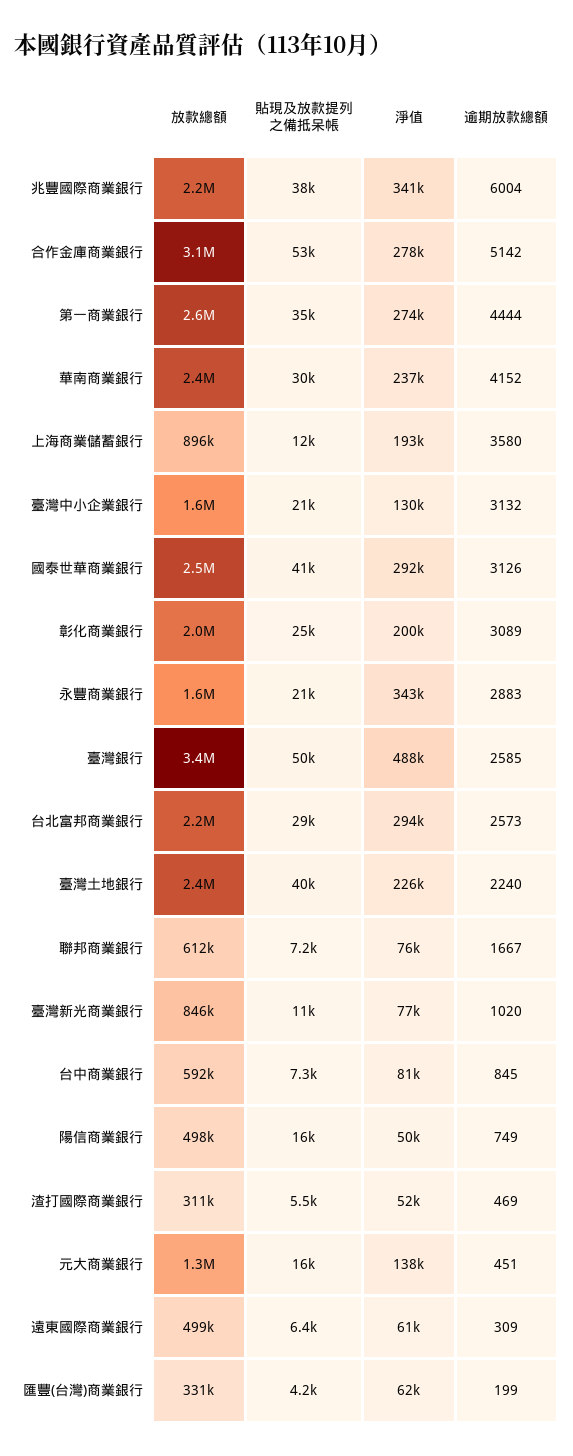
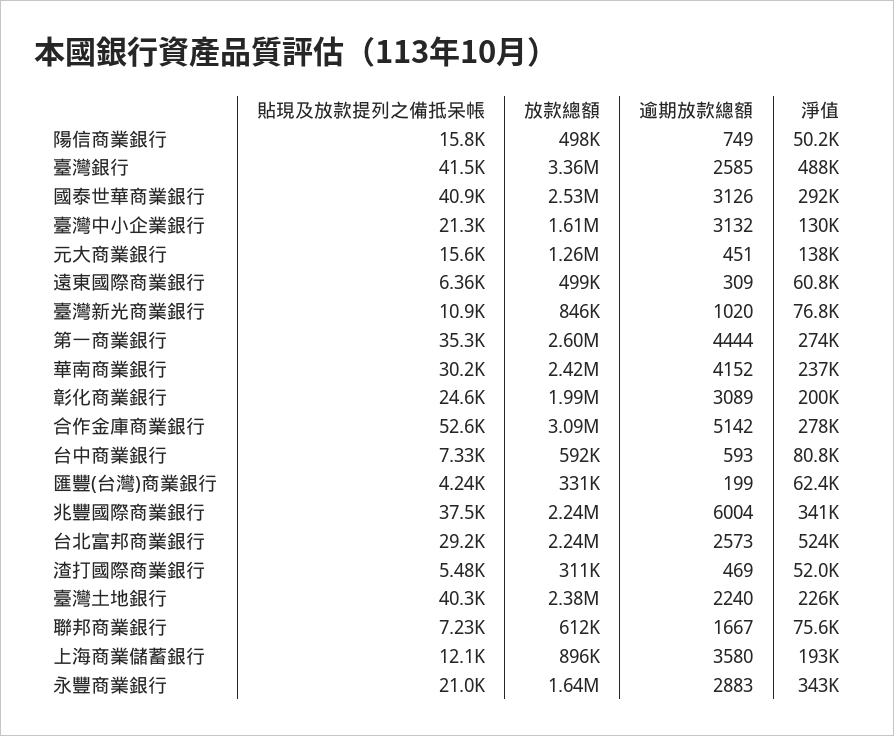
  {
    "放款總額": {
      "兆豐國際商業銀行": 2240000,
      "合作金庫商業銀行": 3090000,
      "第一商業銀行": 2600000,
      "華南商業銀行": 2420000,
      "上海商業儲蓄銀行": 896000,
      "臺灣中小企業銀行": 1610000,
      "國泰世華商業銀行": 2530000,
      "彰化商業銀行": 1990000,
      "永豐商業銀行": 1640000,
      "臺灣銀行": 3360000,
      "台北富邦商業銀行": 2240000,
      "臺灣土地銀行": 2380000,
      "聯邦商業銀行": 612000,
      "臺灣新光商業銀行": 846000,
      "台中商業銀行": 592000,
      "陽信商業銀行": 498000,
      "渣打國際商業銀行": 311000,
      "元大商業銀行": 1260000,
      "遠東國際商業銀行": 499000,
      "匯豐(台灣)商業銀行": 331000
    },
    "貼現及放款提列之備抵呆帳": {
      "兆豐國際商業銀行": 37500,
      "合作金庫商業銀行": 52600,
      "第一商業銀行": 35300,
      "華南商業銀行": 30200,
      "上海商業儲蓄銀行": 12100,
      "臺灣中小企業銀行": 21300,
      "國泰世華商業銀行": 40900,
      "彰化商業銀行": 24600,
      "永豐商業銀行": 21000,
-     "臺灣銀行": 50000,
+     "臺灣銀行": 41500,
      "台北富邦商業銀行": 29200,
      "臺灣土地銀行": 40300,
      "聯邦商業銀行": 7230,
      "臺灣新光商業銀行": 10900,
      "台中商業銀行": 7330,
      "陽信商業銀行": 15800,
      "渣打國際商業銀行": 5480,
      "元大商業銀行": 15600,
      "遠東國際商業銀行": 6360,
      "匯豐(台灣)商業銀行": 4240
    },
    "淨值": {
      "兆豐國際商業銀行": 341000,
      "合作金庫商業銀行": 278000,
      "第一商業銀行": 274000,
      "華南商業銀行": 237000,
      "上海商業儲蓄銀行": 193000,
      "臺灣中小企業銀行": 130000,
      "國泰世華商業銀行": 292000,
      "彰化商業銀行": 200000,
      "永豐商業銀行": 343000,
      "臺灣銀行": 488000,
-     "台北富邦商業銀行": 294000,
+     "台北富邦商業銀行": 524000,
      "臺灣土地銀行": 226000,
      "聯邦商業銀行": 75600,
      "臺灣新光商業銀行": 76800,
      "台中商業銀行": 80800,
      "陽信商業銀行": 50200,
      "渣打國際商業銀行": 52000,
      "元大商業銀行": 138000,
      "遠東國際商業銀行": 60800,
      "匯豐(台灣)商業銀行": 62400
    },
    "逾期放款總額": {
      "兆豐國際商業銀行": 6004,
      "合作金庫商業銀行": 5142,
      "第一商業銀行": 4444,
      "華南商業銀行": 4152,
      "上海商業儲蓄銀行": 3580,
      "臺灣中小企業銀行": 3132,
      "國泰世華商業銀行": 3126,
      "彰化商業銀行": 3089,
      "永豐商業銀行": 2883,
      "臺灣銀行": 2585,
      "台北富邦商業銀行": 2573,
      "臺灣土地銀行": 2240,
      "聯邦商業銀行": 1667,
      "臺灣新光商業銀行": 1020,
-     "台中商業銀行": 845,
+     "台中商業銀行": 593,
      "陽信商業銀行": 749,
      "渣打國際商業銀行": 469,
      "元大商業銀行": 451,
      "遠東國際商業銀行": 309,
      "匯豐(台灣)商業銀行": 199
    }
  }

